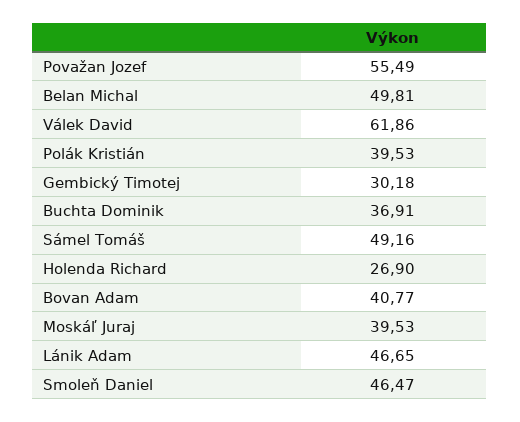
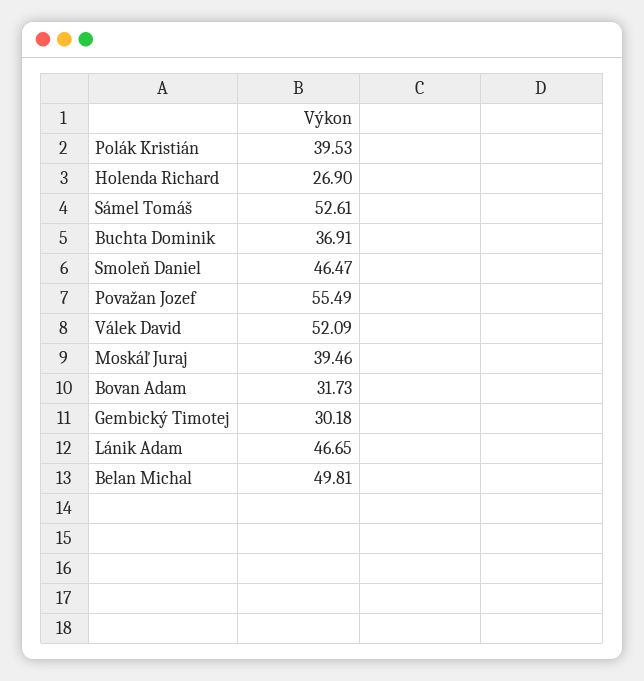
  {
    "Považan Jozef": 55.49,
    "Belan Michal": 49.81,
-   "Válek David": 61.86,
+   "Válek David": 52.09,
    "Polák Kristián": 39.53,
    "Gembický Timotej": 30.18,
    "Buchta Dominik": 36.91,
-   "Sámel Tomáš": 49.16,
+   "Sámel Tomáš": 52.61,
    "Holenda Richard": 26.9,
-   "Bovan Adam": 40.77,
+   "Bovan Adam": 31.73,
-   "Moskáľ Juraj": 39.53,
+   "Moskáľ Juraj": 39.46,
    "Lánik Adam": 46.65,
    "Smoleň Daniel": 46.47
  }

